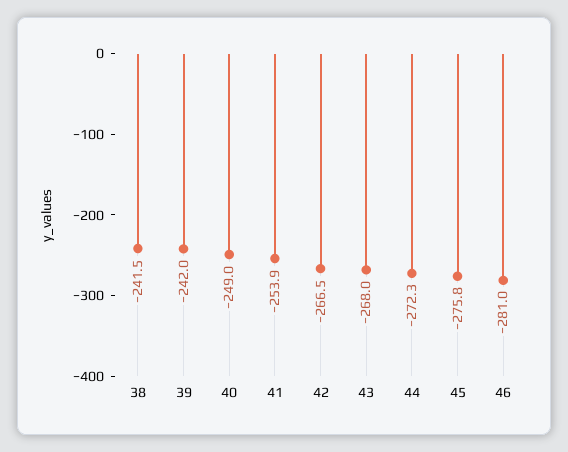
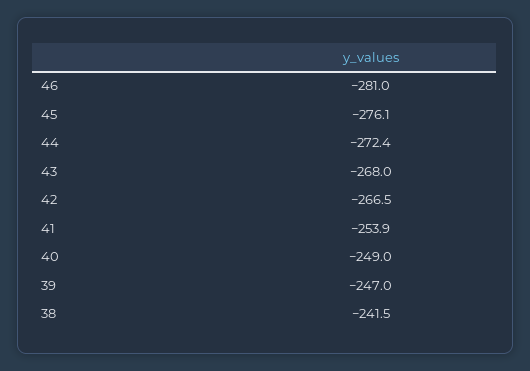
  {
    "38": -241.5,
-   "39": -242,
+   "39": -247,
    "40": -249,
    "41": -253.9,
    "42": -266.5,
    "43": -268,
-   "44": -272.3,
+   "44": -272.4,
-   "45": -275.8,
+   "45": -276.1,
    "46": -281
  }

